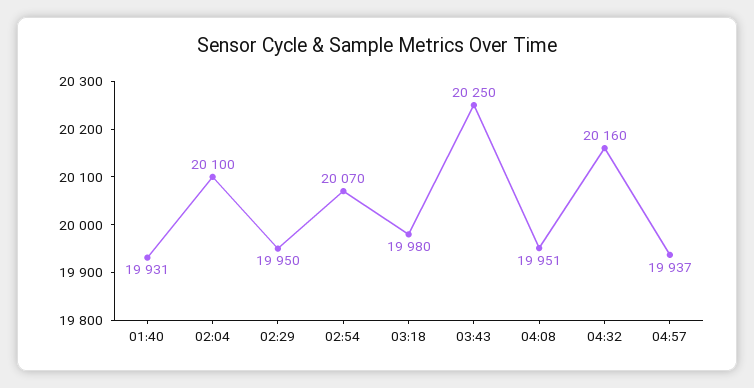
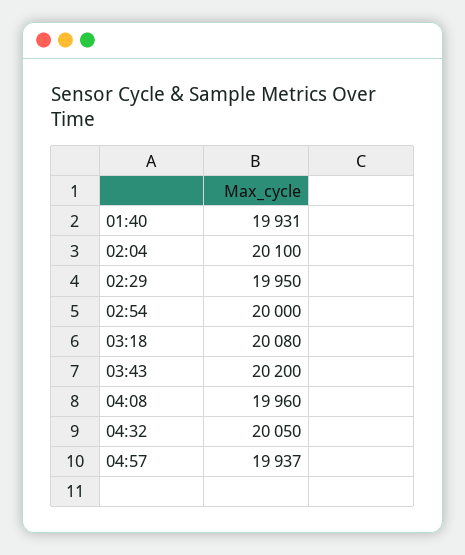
  {
    "01:40": 19931,
    "02:04": 20100,
    "02:29": 19950,
-   "02:54": 20070,
+   "02:54": 20000,
-   "03:18": 19980,
+   "03:18": 20080,
-   "03:43": 20250,
+   "03:43": 20200,
-   "04:08": 19951,
+   "04:08": 19960,
-   "04:32": 20160,
+   "04:32": 20050,
    "04:57": 19937
  }

